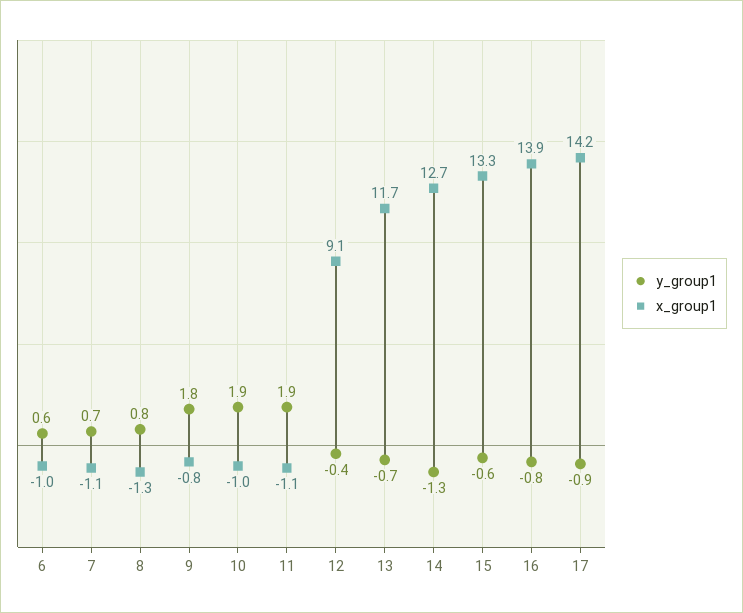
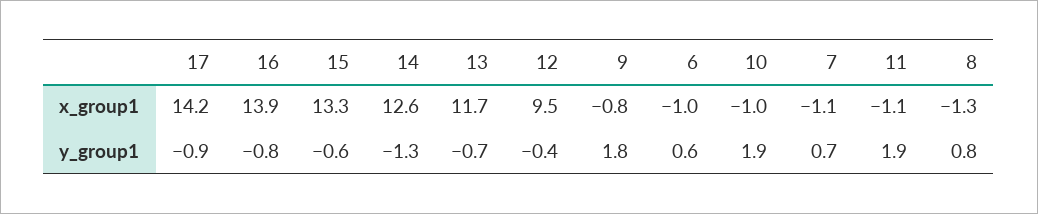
  {
    "y_group1": {
      "6": 0.6,
      "7": 0.7,
      "8": 0.8,
      "9": 1.8,
      "10": 1.9,
      "11": 1.9,
      "12": -0.4,
      "13": -0.7,
      "14": -1.3,
      "15": -0.6,
      "16": -0.8,
      "17": -0.9
    },
    "x_group1": {
      "6": -1,
      "7": -1.1,
      "8": -1.3,
      "9": -0.8,
      "10": -1,
      "11": -1.1,
-     "12": 9.1,
+     "12": 9.5,
      "13": 11.7,
-     "14": 12.7,
+     "14": 12.6,
      "15": 13.3,
      "16": 13.9,
      "17": 14.2
    }
  }

